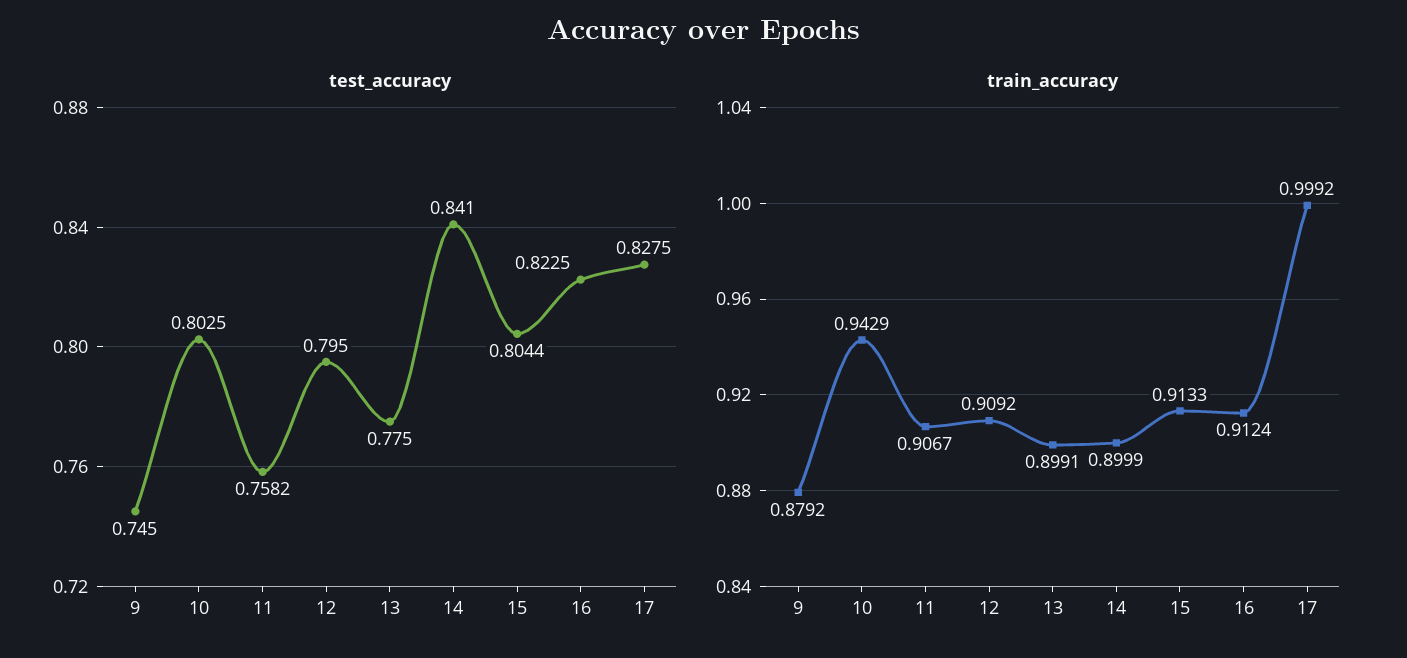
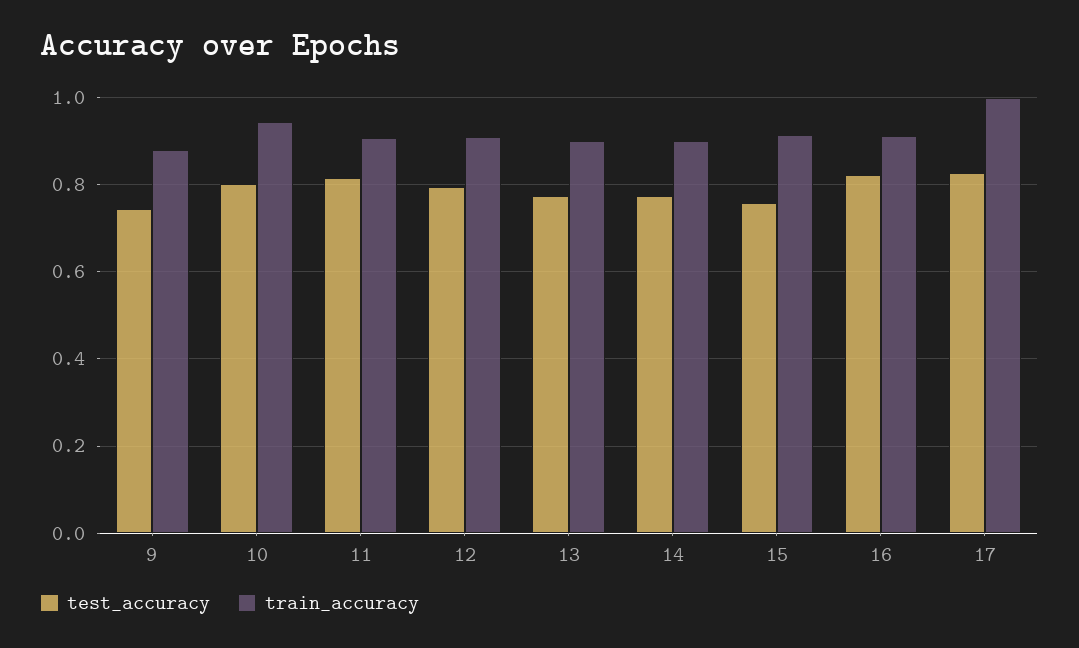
  {
    "test_accuracy": {
      "9": 0.745,
      "10": 0.8025,
-     "11": 0.7582,
+     "11": 0.82,
      "12": 0.795,
      "13": 0.775,
-     "14": 0.841,
+     "14": 0.78,
-     "15": 0.8044,
+     "15": 0.76,
      "16": 0.8225,
      "17": 0.8275
    },
    "train_accuracy": {
      "9": 0.8792,
      "10": 0.9429,
      "11": 0.9067,
      "12": 0.9092,
      "13": 0.8991,
      "14": 0.8999,
      "15": 0.9133,
      "16": 0.9124,
      "17": 0.9992
    }
  }

